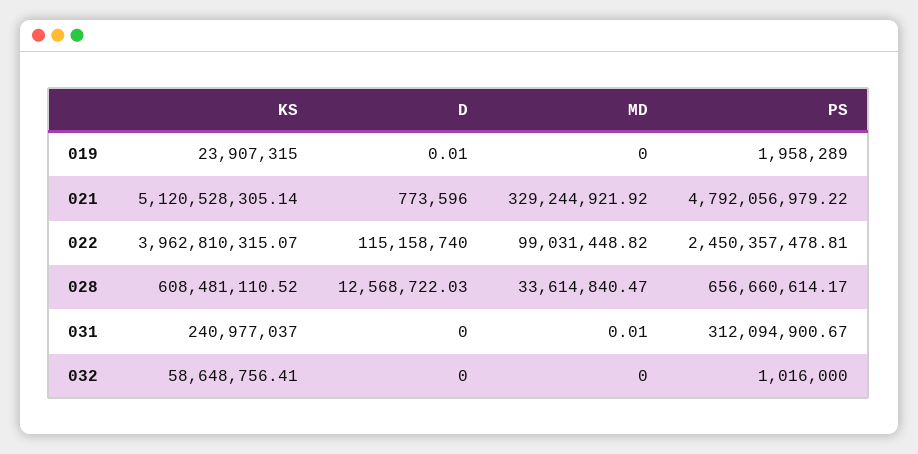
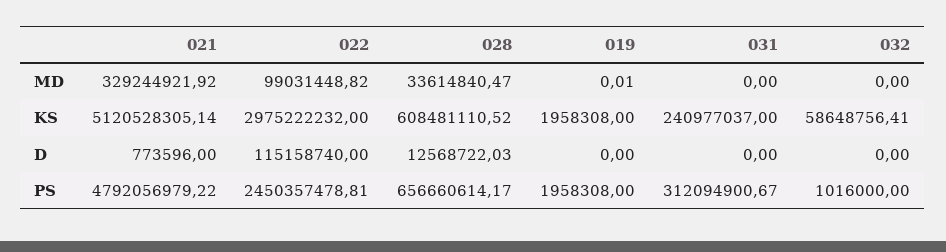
  {
    "KS": {
-     "019": 23907315,
+     "019": 1958308,
      "021": 5120528305.14,
-     "022": 3962810315.07,
+     "022": 2975222232,
      "028": 608481110.52,
      "031": 240977037,
      "032": 58648756.41
    },
    "D": {
-     "019": 0.01,
+     "019": 0,
      "021": 773596,
      "022": 115158740,
      "028": 12568722.03,
      "031": 0,
      "032": 0
    },
    "MD": {
-     "019": 0,
+     "019": 0.01,
      "021": 329244921.92,
      "022": 99031448.82,
      "028": 33614840.47,
-     "031": 0.01,
+     "031": 0,
      "032": 0
    },
    "PS": {
-     "019": 1958289,
+     "019": 1958308,
      "021": 4792056979.22,
      "022": 2450357478.81,
      "028": 656660614.17,
      "031": 312094900.67,
      "032": 1016000
    }
  }

